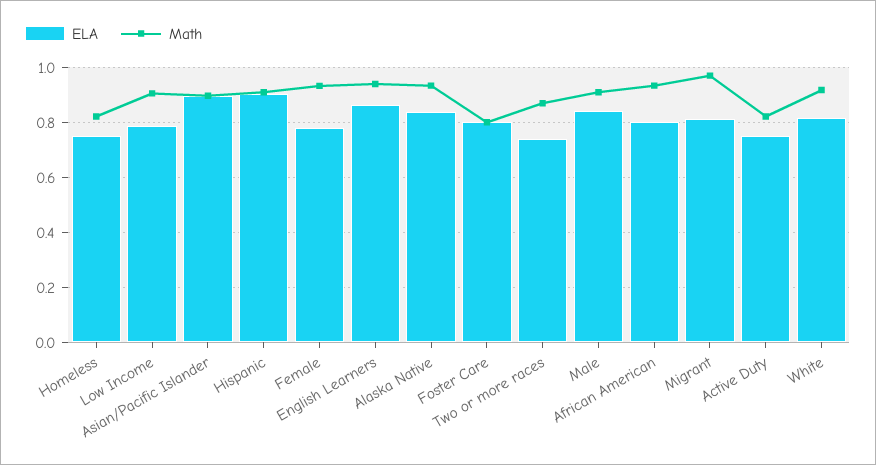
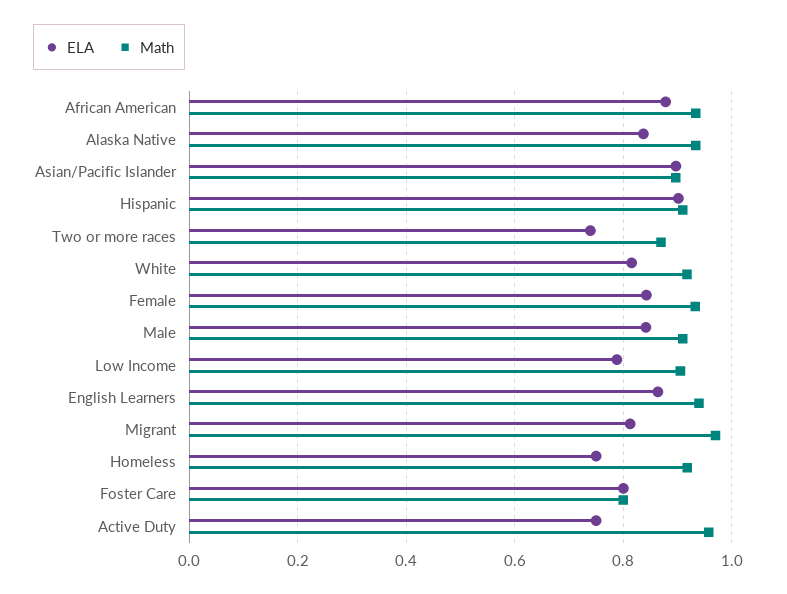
  {
    "ELA": {
      "Homeless": 0.76,
      "Low Income": 0.78,
      "Asian/Pacific Islander": 0.9,
      "Hispanic": 0.9,
-     "Female": 0.775,
+     "Female": 0.84,
      "English Learners": 0.86,
      "Alaska Native": 0.84,
      "Foster Care": 0.8,
      "Two or more races": 0.74,
      "Male": 0.84,
-     "African American": 0.8,
+     "African American": 0.88,
      "Migrant": 0.82,
      "Active Duty": 0.76,
      "White": 0.82
    },
    "Math": {
-     "Homeless": 0.825,
+     "Homeless": 0.92,
      "Low Income": 0.9,
      "Asian/Pacific Islander": 0.9,
      "Hispanic": 0.9,
      "Female": 0.94,
      "English Learners": 0.94,
      "Alaska Native": 0.94,
      "Foster Care": 0.8,
      "Two or more races": 0.86,
      "Male": 0.9,
      "African American": 0.94,
      "Migrant": 0.96,
-     "Active Duty": 0.825,
+     "Active Duty": 0.96,
      "White": 0.92
    }
  }

